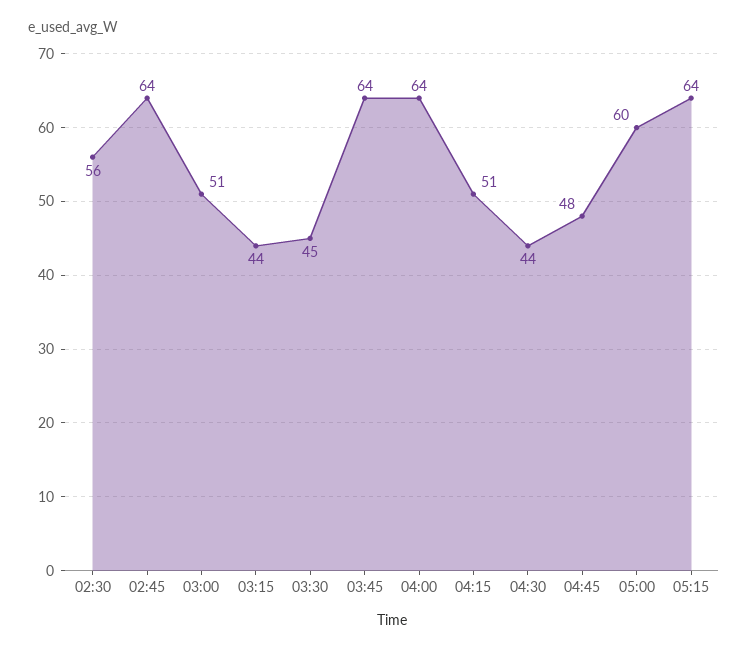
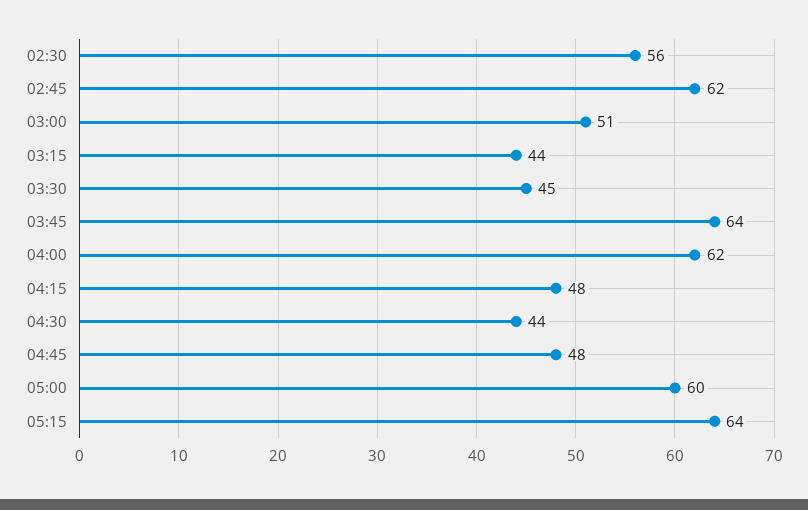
  {
    "02:30": 56,
-   "02:45": 64,
+   "02:45": 62,
    "03:00": 51,
    "03:15": 44,
    "03:30": 45,
    "03:45": 64,
-   "04:00": 64,
+   "04:00": 62,
-   "04:15": 51,
+   "04:15": 48,
    "04:30": 44,
    "04:45": 48,
    "05:00": 60,
    "05:15": 64
  }

